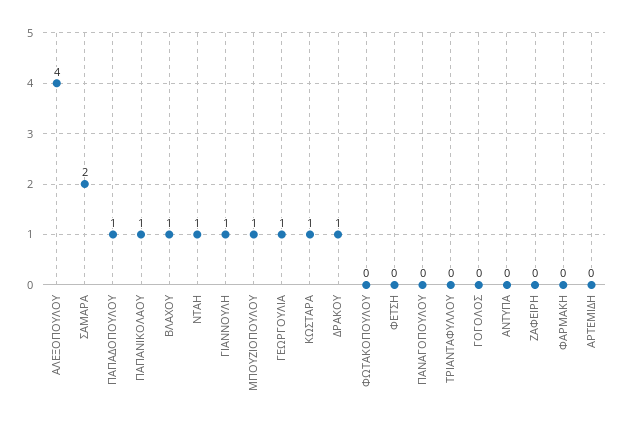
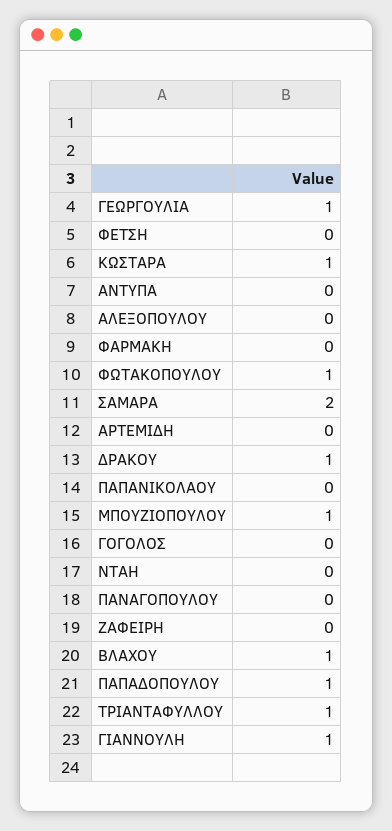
  {
-   "ΑΛΕΞΟΠΟΥΛΟΥ": 4,
+   "ΑΛΕΞΟΠΟΥΛΟΥ": 0,
    "ΣΑΜΑΡΑ": 2,
    "ΠΑΠΑΔΟΠΟΥΛΟΥ": 1,
-   "ΠΑΠΑΝΙΚΟΛΑΟΥ": 1,
+   "ΠΑΠΑΝΙΚΟΛΑΟΥ": 0,
    "ΒΛΑΧΟΥ": 1,
-   "ΝΤΑΗ": 1,
+   "ΝΤΑΗ": 0,
    "ΓΙΑΝΝΟΥΛΗ": 1,
    "ΜΠΟΥΖΙΟΠΟΥΛΟΥ": 1,
    "ΓΕΩΡΓΟΥΛΙΑ": 1,
    "ΚΩΣΤΑΡΑ": 1,
    "ΔΡΑΚΟΥ": 1,
-   "ΦΩΤΑΚΟΠΟΥΛΟΥ": 0,
+   "ΦΩΤΑΚΟΠΟΥΛΟΥ": 1,
    "ΦΕΤΣΗ": 0,
    "ΠΑΝΑΓΟΠΟΥΛΟΥ": 0,
-   "ΤΡΙΑΝΤΑΦΥΛΛΟΥ": 0,
+   "ΤΡΙΑΝΤΑΦΥΛΛΟΥ": 1,
    "ΓΟΓΟΛΟΣ": 0,
    "ΑΝΤΥΠΑ": 0,
    "ΖΑΦΕΙΡΗ": 0,
    "ΦΑΡΜΑΚΗ": 0,
    "ΑΡΤΕΜΙΔΗ": 0
  }

